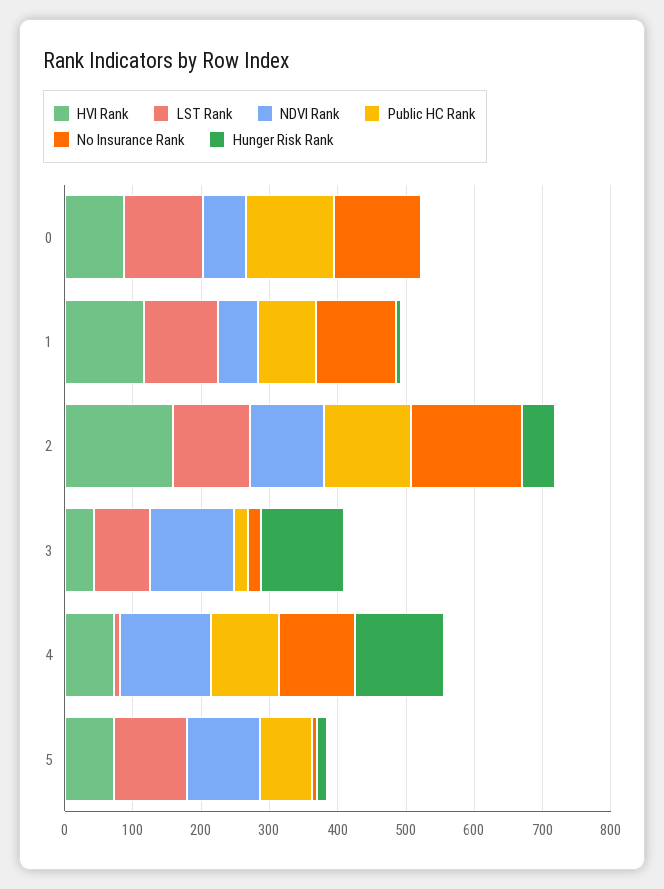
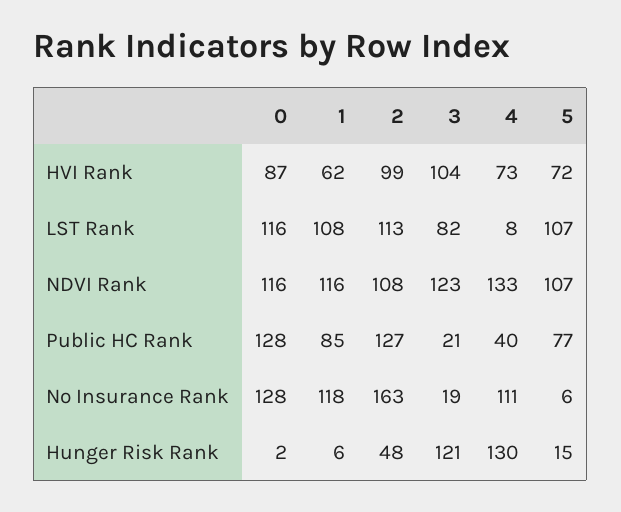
  {
    "HVI Rank": {
      "0": 87,
-     "1": 120,
+     "1": 62,
-     "2": 160,
+     "2": 99,
-     "3": 40,
+     "3": 104,
      "4": 73,
      "5": 72
    },
    "LST Rank": {
      "0": 116,
      "1": 108,
      "2": 113,
      "3": 82,
      "4": 8,
      "5": 107
    },
    "NDVI Rank": {
-     "0": 60,
+     "0": 116,
-     "1": 60,
+     "1": 116,
      "2": 108,
      "3": 123,
      "4": 133,
      "5": 107
    },
    "Public HC Rank": {
      "0": 128,
      "1": 85,
      "2": 127,
      "3": 21,
-     "4": 100,
+     "4": 40,
      "5": 77
    },
    "No Insurance Rank": {
      "0": 128,
      "1": 118,
      "2": 163,
      "3": 19,
      "4": 111,
      "5": 6
    },
    "Hunger Risk Rank": {
      "0": 2,
      "1": 6,
      "2": 48,
      "3": 121,
      "4": 130,
      "5": 15
    }
  }

